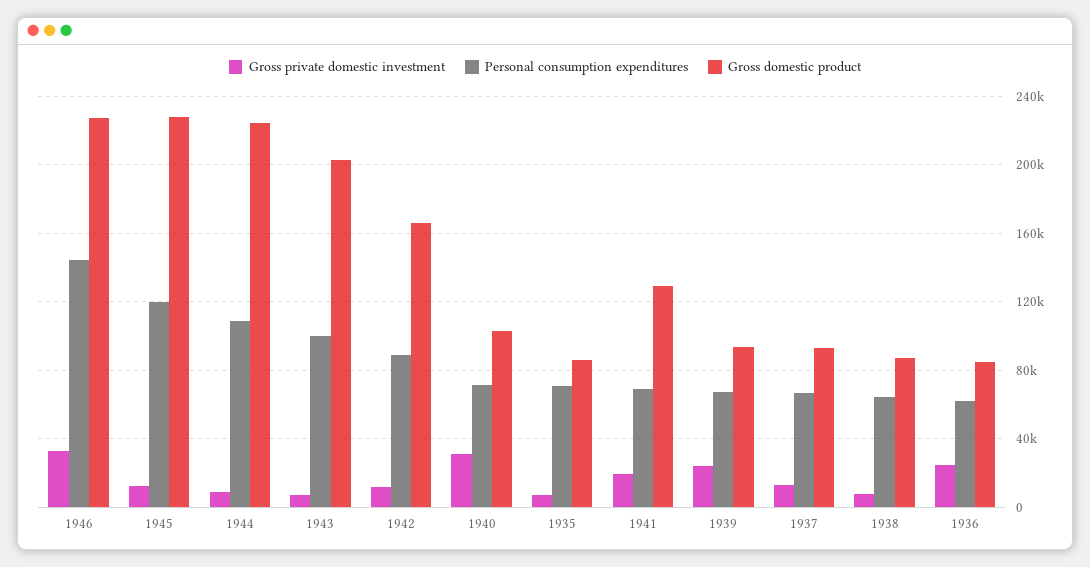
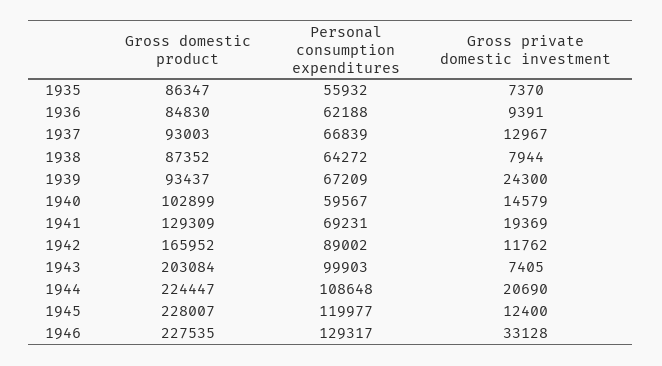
  {
    "Gross private domestic investment": {
      "1946": 33128,
      "1945": 12400,
-     "1944": 10000,
+     "1944": 20690,
      "1943": 7405,
      "1942": 11762,
-     "1940": 30000,
+     "1940": 14579,
      "1935": 7370,
      "1941": 19369,
      "1939": 24300,
      "1937": 12967,
      "1938": 7944,
-     "1936": 25000
+     "1936": 9391
    },
    "Personal consumption expenditures": {
-     "1946": 145000,
+     "1946": 129317,
      "1945": 119977,
      "1944": 108648,
      "1943": 99903,
      "1942": 89002,
-     "1940": 70000,
+     "1940": 59567,
-     "1935": 70000,
+     "1935": 55932,
      "1941": 69231,
      "1939": 67209,
      "1937": 66839,
      "1938": 64272,
      "1936": 62188
    },
    "Gross domestic product": {
      "1946": 227535,
      "1945": 228007,
      "1944": 224447,
      "1943": 203084,
      "1942": 165952,
      "1940": 102899,
      "1935": 86347,
      "1941": 129309,
      "1939": 93437,
      "1937": 93003,
      "1938": 87352,
      "1936": 84830
    }
  }

